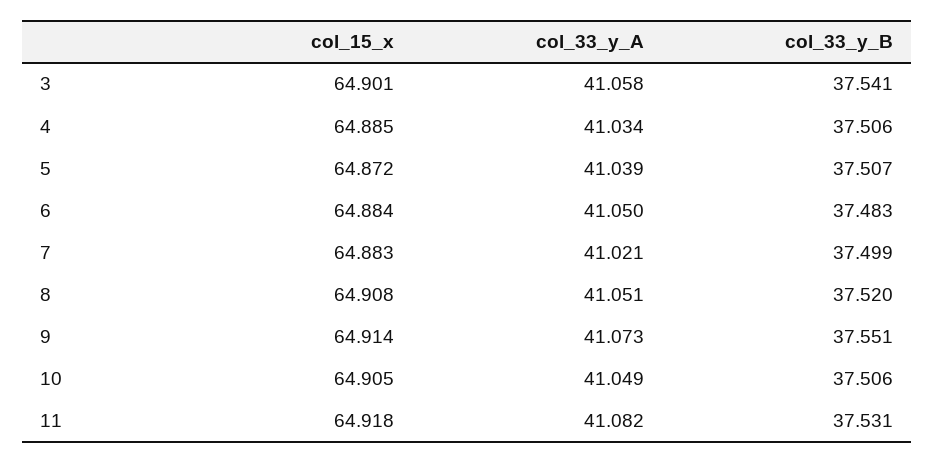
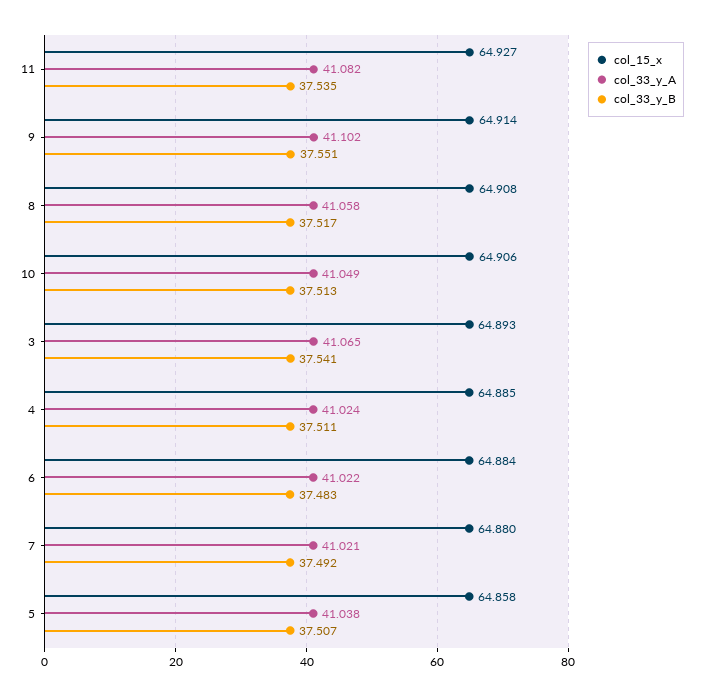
  {
    "col_15_x": {
-     "3": 64.901,
+     "3": 64.893,
      "4": 64.885,
-     "5": 64.872,
+     "5": 64.858,
      "6": 64.884,
-     "7": 64.883,
+     "7": 64.88,
      "8": 64.908,
      "9": 64.914,
-     "10": 64.905,
+     "10": 64.906,
-     "11": 64.918
+     "11": 64.927
    },
    "col_33_y_A": {
-     "3": 41.058,
+     "3": 41.065,
-     "4": 41.034,
+     "4": 41.024,
-     "5": 41.039,
+     "5": 41.038,
-     "6": 41.05,
+     "6": 41.022,
      "7": 41.021,
-     "8": 41.051,
+     "8": 41.058,
-     "9": 41.073,
+     "9": 41.102,
      "10": 41.049,
      "11": 41.082
    },
    "col_33_y_B": {
      "3": 37.541,
-     "4": 37.506,
+     "4": 37.511,
      "5": 37.507,
      "6": 37.483,
-     "7": 37.499,
+     "7": 37.492,
-     "8": 37.52,
+     "8": 37.517,
      "9": 37.551,
-     "10": 37.506,
+     "10": 37.513,
-     "11": 37.531
+     "11": 37.535
    }
  }

